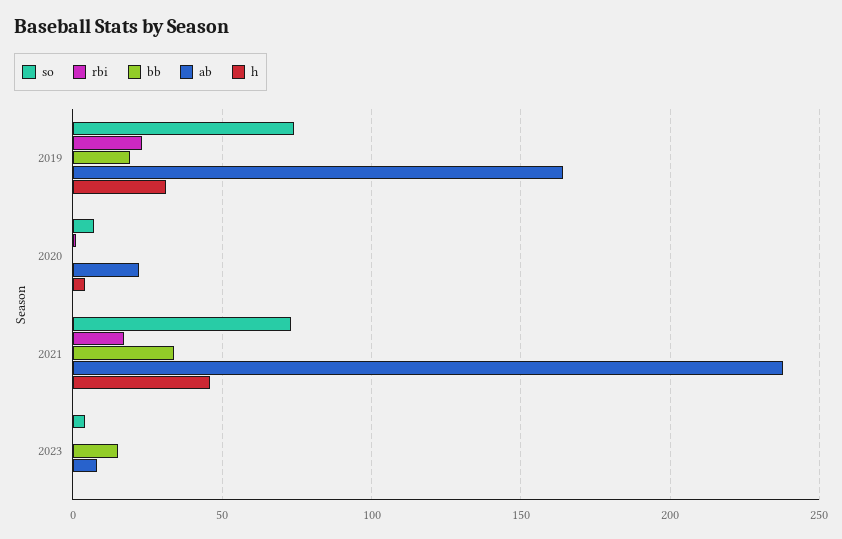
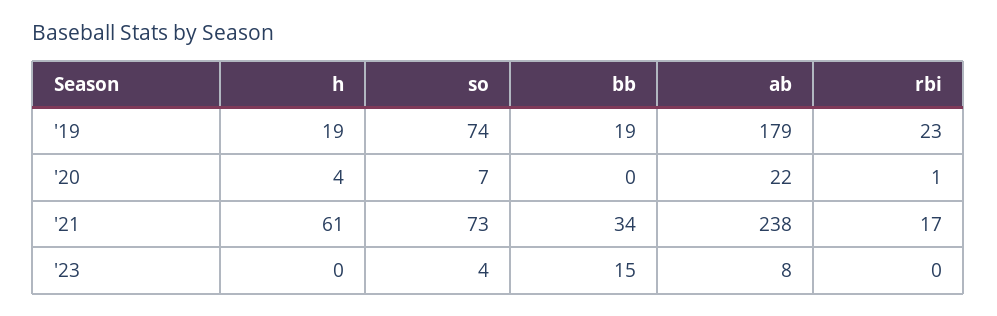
  {
    "so": {
      "2019": 74,
      "2020": 7,
      "2021": 73,
      "2023": 4
    },
    "rbi": {
      "2019": 23,
      "2020": 1,
      "2021": 17,
      "2023": 0
    },
    "bb": {
      "2019": 19,
      "2020": 0,
      "2021": 34,
      "2023": 15
    },
    "ab": {
-     "2019": 165,
+     "2019": 179,
      "2020": 22,
      "2021": 238,
      "2023": 8
    },
    "h": {
-     "2019": 30,
+     "2019": 19,
      "2020": 4,
-     "2021": 45,
+     "2021": 61,
      "2023": 0
    }
  }

